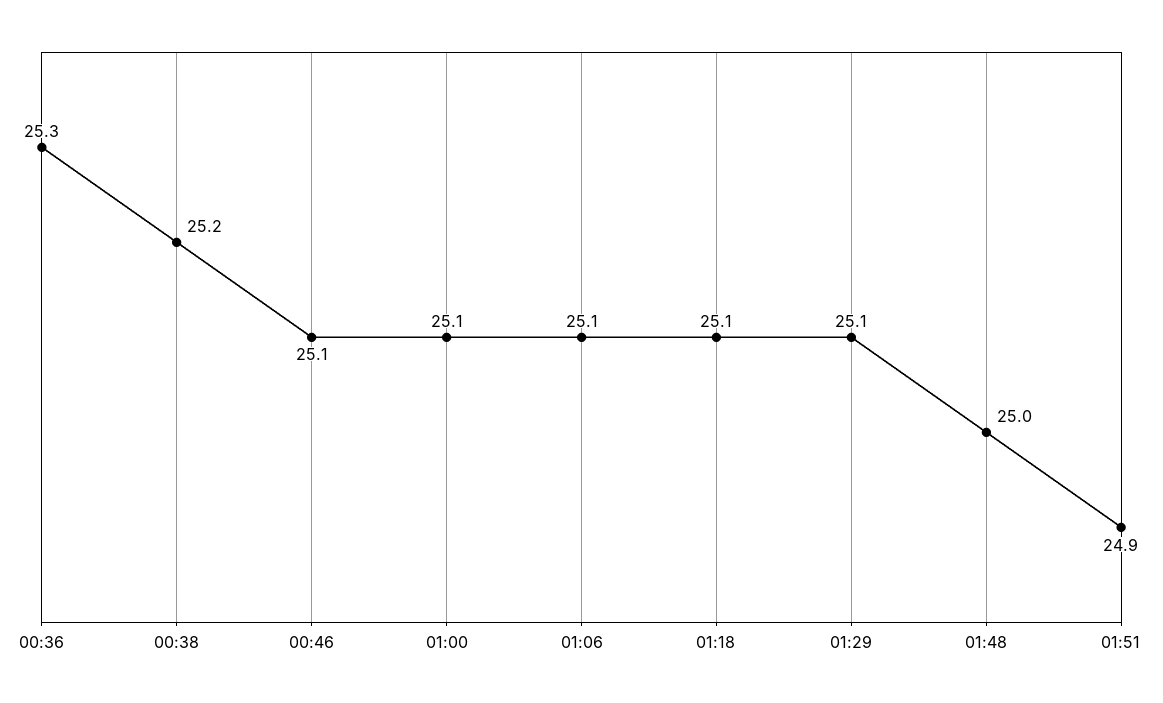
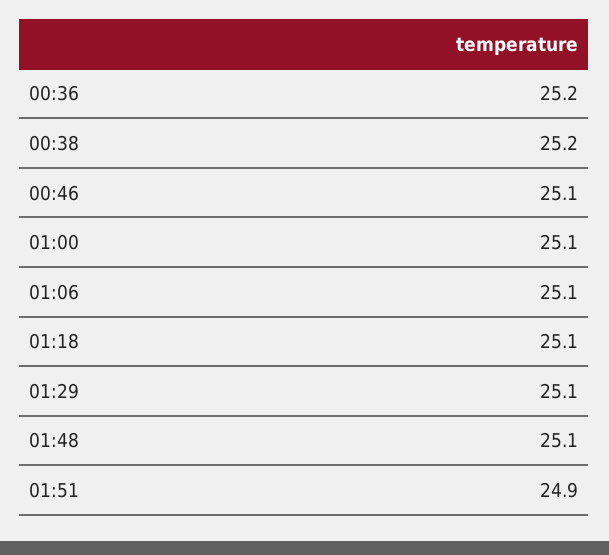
  {
-   "00:36": 25.3,
+   "00:36": 25.2,
    "00:38": 25.2,
    "00:46": 25.1,
    "01:00": 25.1,
    "01:06": 25.1,
    "01:18": 25.1,
    "01:29": 25.1,
-   "01:48": 25,
+   "01:48": 25.1,
    "01:51": 24.9
  }

